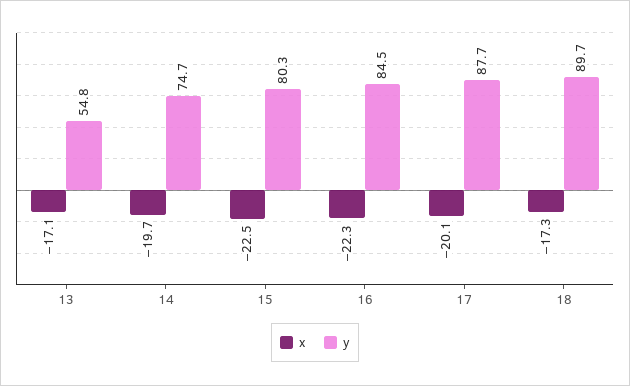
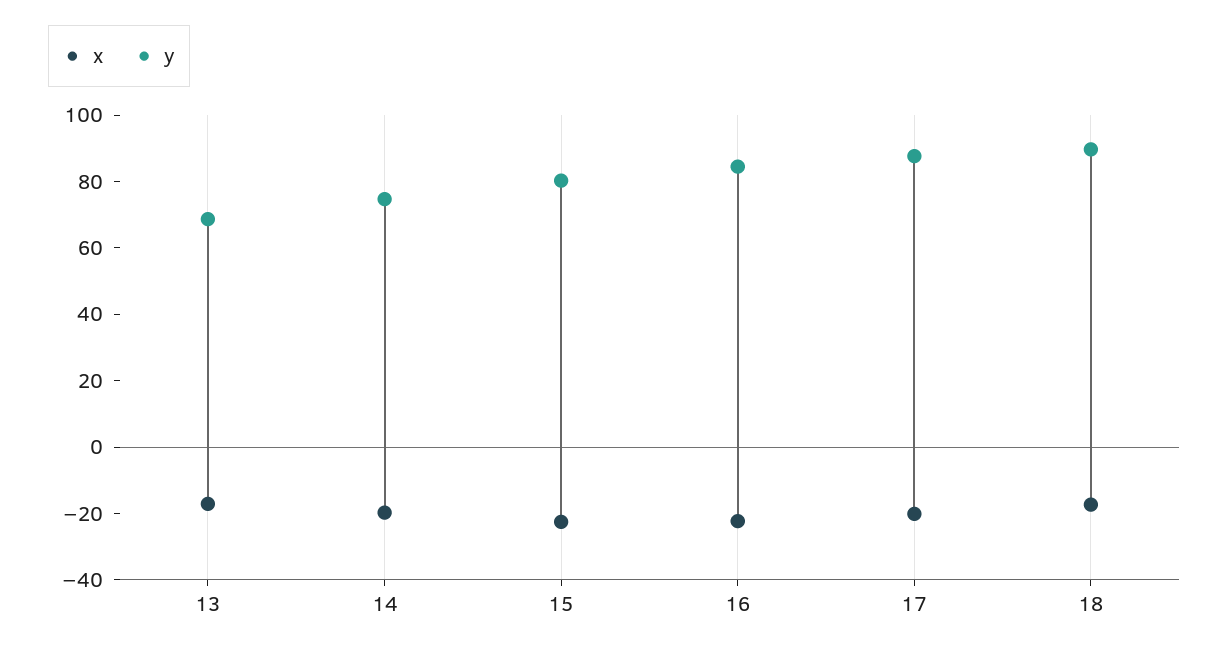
  {
    "x": {
      "13": -17.1,
      "14": -19.7,
      "15": -22.5,
      "16": -22.3,
      "17": -20.1,
      "18": -17.3
    },
    "y": {
-     "13": 54.8,
+     "13": 70,
      "14": 74.7,
      "15": 80.3,
      "16": 84.5,
      "17": 87.7,
      "18": 89.7
    }
  }

